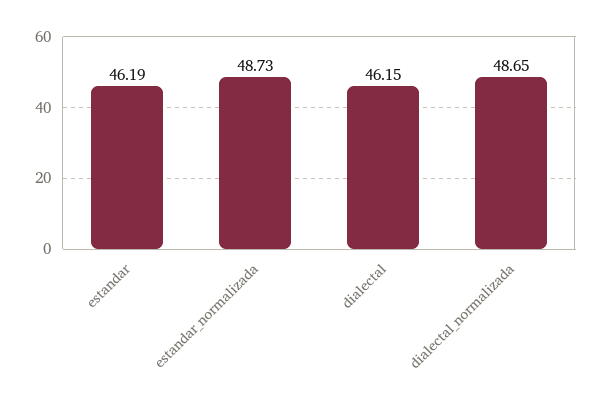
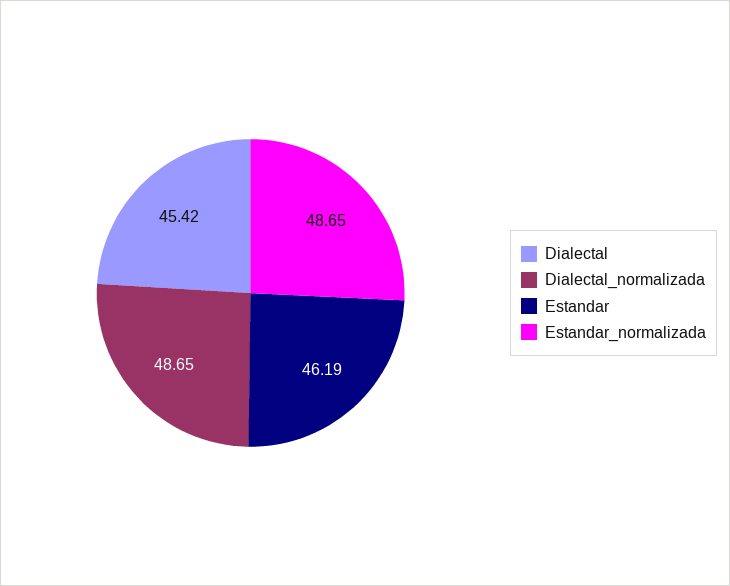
  {
    "estandar": 46.19,
-   "estandar_normalizada": 48.73,
+   "estandar_normalizada": 48.65,
-   "dialectal": 46.15,
+   "dialectal": 45.42,
    "dialectal_normalizada": 48.65
  }

